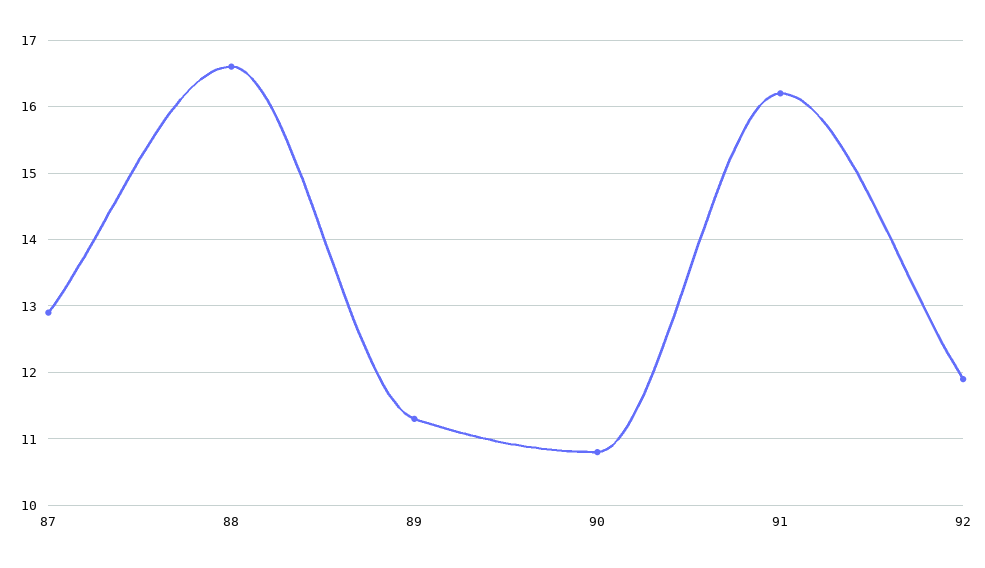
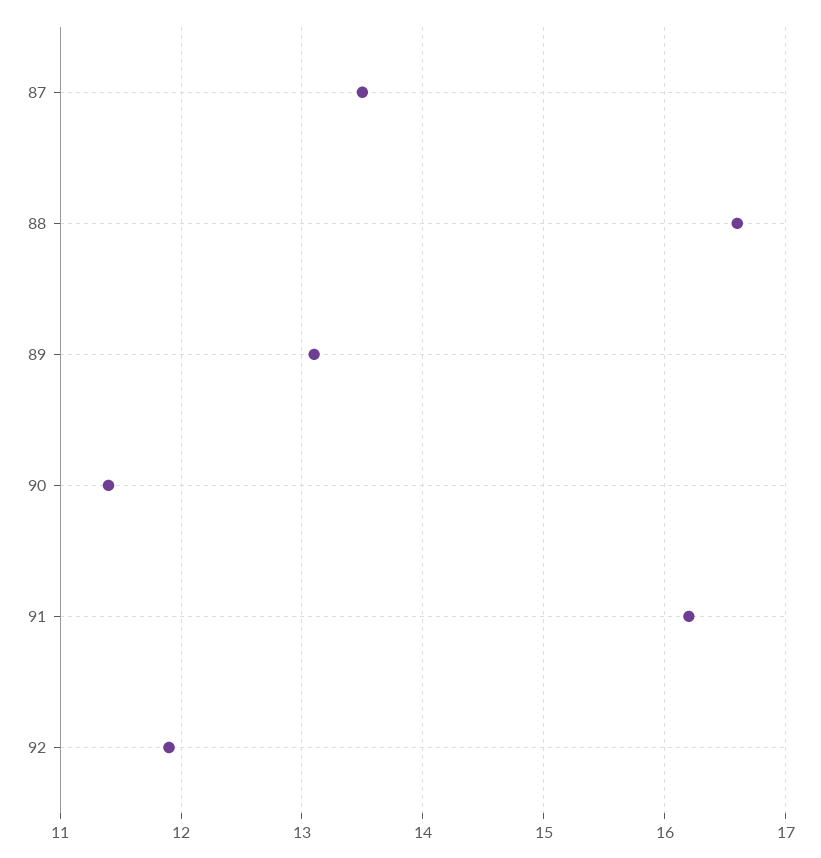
  {
-   "87": 12.9,
+   "87": 13.5,
    "88": 16.6,
-   "89": 11.3,
+   "89": 13.1,
-   "90": 10.8,
+   "90": 11.4,
    "91": 16.2,
    "92": 11.9
  }

